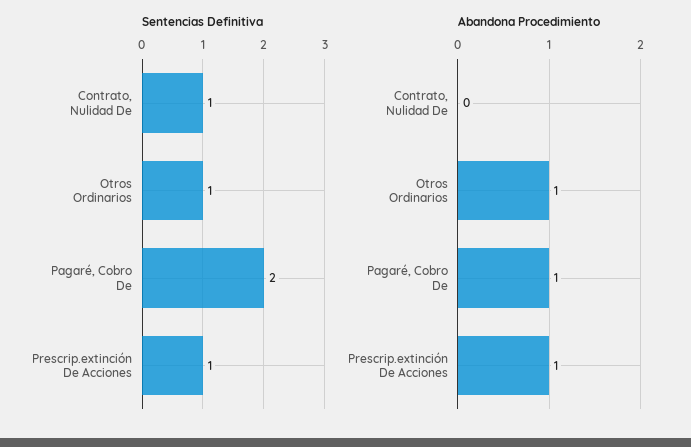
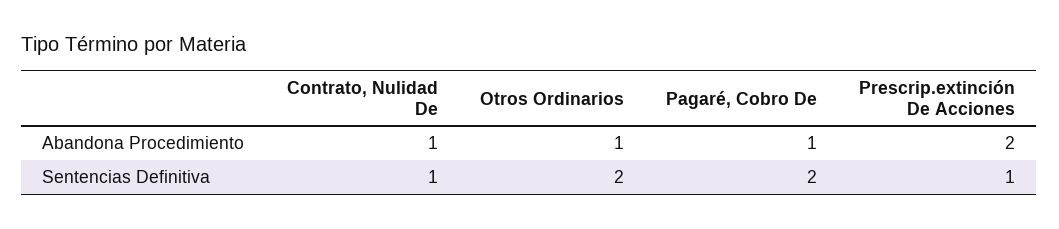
  {
    "Sentencias Definitiva": {
      "Contrato, Nulidad De": 1,
-     "Otros Ordinarios": 1,
+     "Otros Ordinarios": 2,
      "Pagaré, Cobro De": 2,
      "Prescrip.extinción De Acciones": 1
    },
    "Abandona Procedimiento": {
-     "Contrato, Nulidad De": 0,
+     "Contrato, Nulidad De": 1,
      "Otros Ordinarios": 1,
      "Pagaré, Cobro De": 1,
-     "Prescrip.extinción De Acciones": 1
+     "Prescrip.extinción De Acciones": 2
    }
  }

